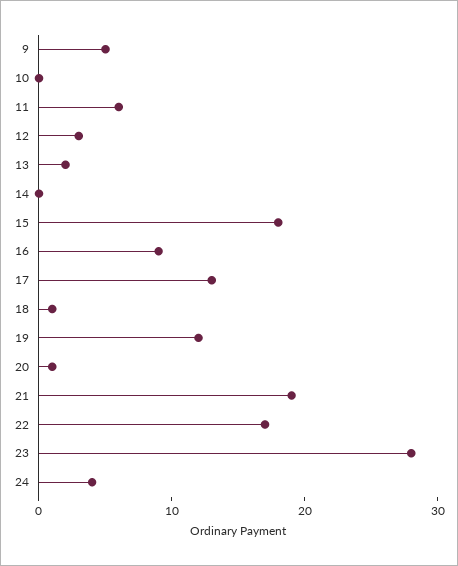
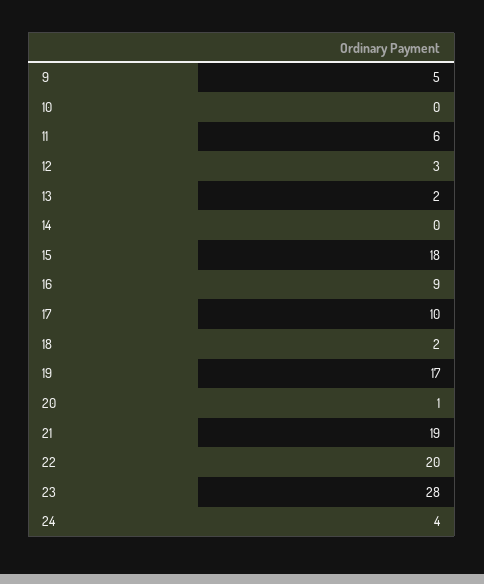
  {
    "9": 5,
    "10": 0,
    "11": 6,
    "12": 3,
    "13": 2,
    "14": 0,
    "15": 18,
    "16": 9,
-   "17": 13,
+   "17": 10,
-   "18": 1,
+   "18": 2,
-   "19": 12,
+   "19": 17,
    "20": 1,
    "21": 19,
-   "22": 17,
+   "22": 20,
    "23": 28,
    "24": 4
  }

